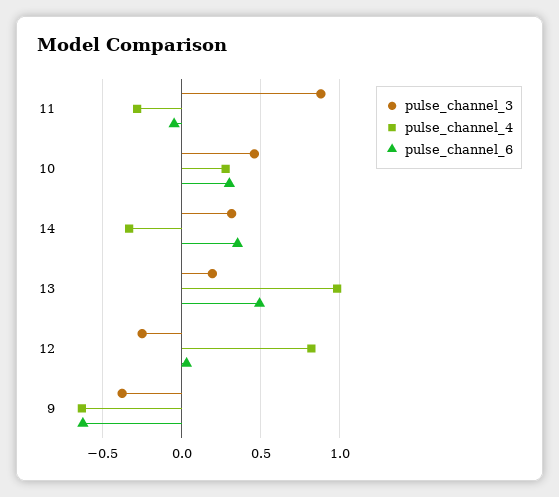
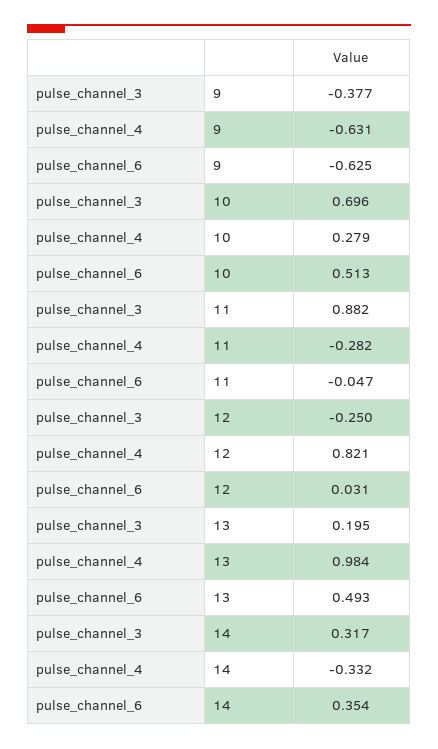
  {
    "pulse_channel_3": {
      "11": 0.882,
-     "10": 0.45,
+     "10": 0.696,
      "14": 0.317,
      "13": 0.195,
      "12": -0.25,
      "9": -0.377
    },
    "pulse_channel_4": {
      "11": -0.282,
      "10": 0.279,
      "14": -0.332,
      "13": 0.984,
      "12": 0.821,
      "9": -0.631
    },
    "pulse_channel_6": {
      "11": -0.047,
-     "10": 0.3,
+     "10": 0.513,
      "14": 0.354,
      "13": 0.493,
      "12": 0.031,
      "9": -0.625
    }
  }

